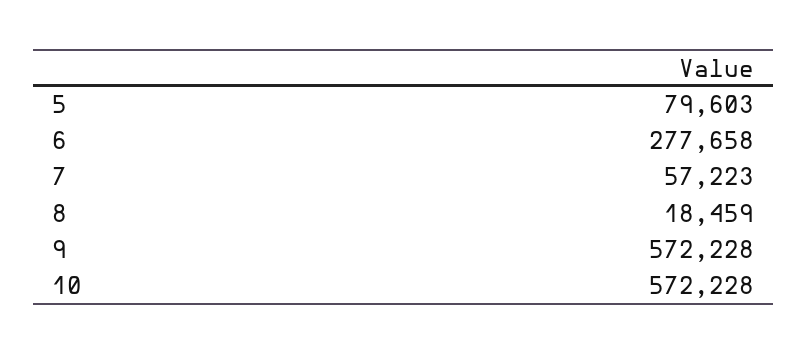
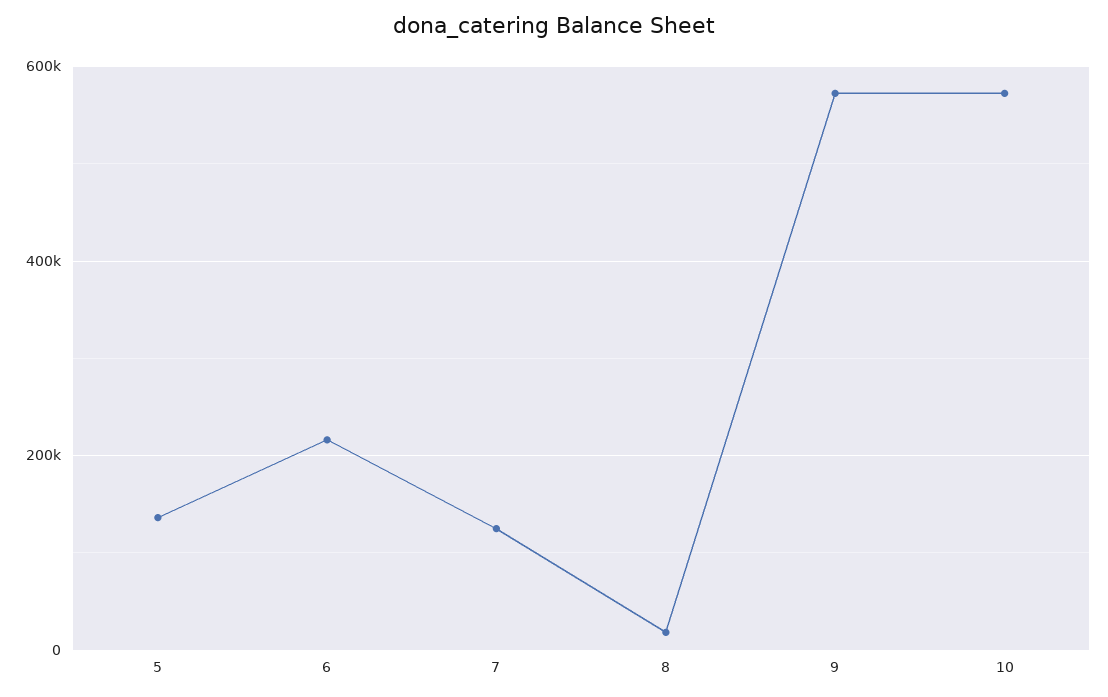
  {
-   "5": 79603,
+   "5": 140000,
-   "6": 277658,
+   "6": 220000,
-   "7": 57223,
+   "7": 120000,
    "8": 18459,
    "9": 572228,
    "10": 572228
  }

